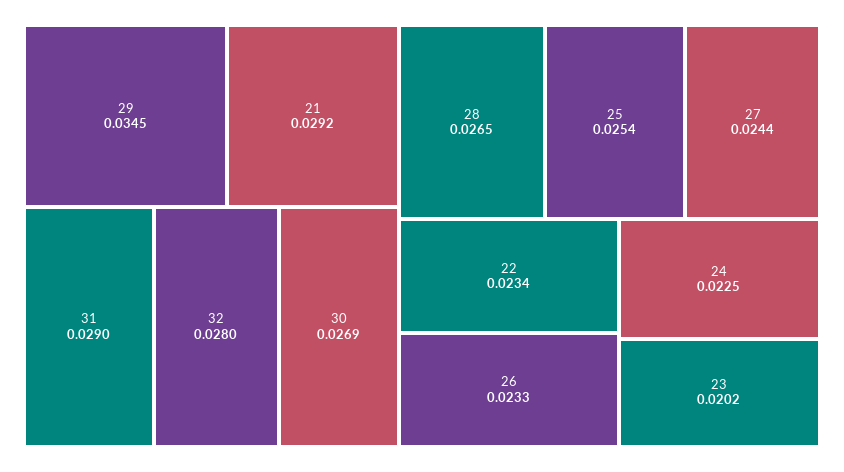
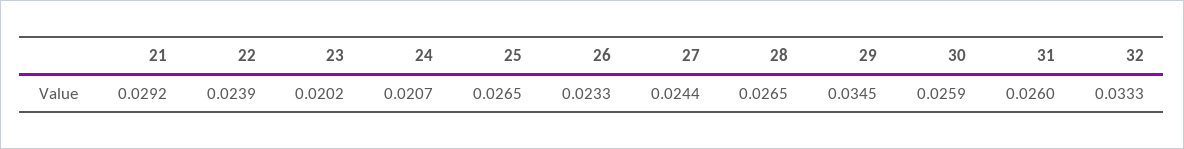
  {
    "29": 0.0345,
    "21": 0.0292,
-   "31": 0.029,
+   "31": 0.026,
-   "32": 0.028,
+   "32": 0.0333,
-   "30": 0.0269,
+   "30": 0.0259,
    "28": 0.0265,
-   "25": 0.0254,
+   "25": 0.0265,
    "27": 0.0244,
-   "22": 0.0234,
+   "22": 0.0239,
    "26": 0.0233,
-   "24": 0.0225,
+   "24": 0.0207,
    "23": 0.0202
  }

